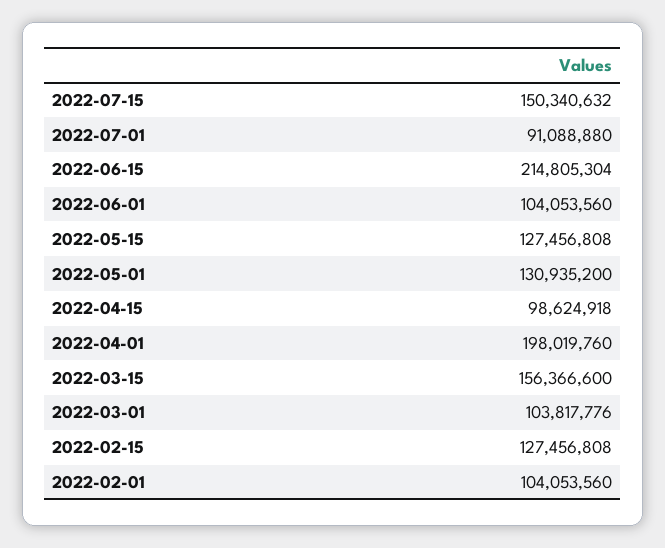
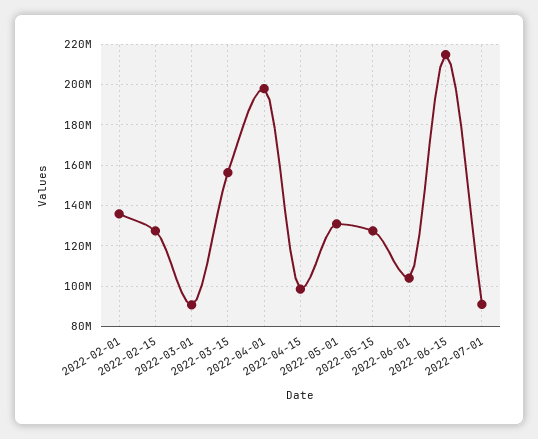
  {
-   "2022-07-15": 150340632,
    "2022-07-01": 91088880,
    "2022-06-15": 214805304,
    "2022-06-01": 104053560,
    "2022-05-15": 127456808,
    "2022-05-01": 130935200,
    "2022-04-15": 98624918,
    "2022-04-01": 198019760,
    "2022-03-15": 156366600,
-   "2022-03-01": 103817776,
+   "2022-03-01": 90000000,
    "2022-02-15": 127456808,
-   "2022-02-01": 104053560
+   "2022-02-01": 135000000
  }

